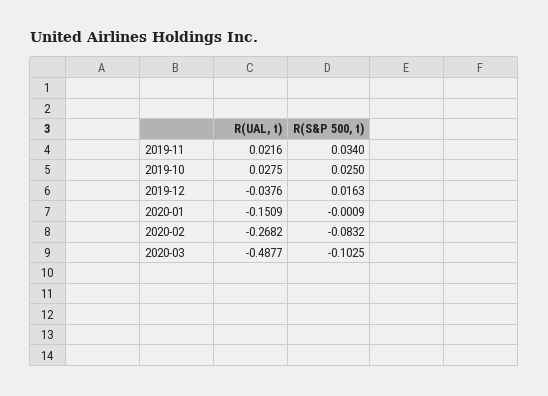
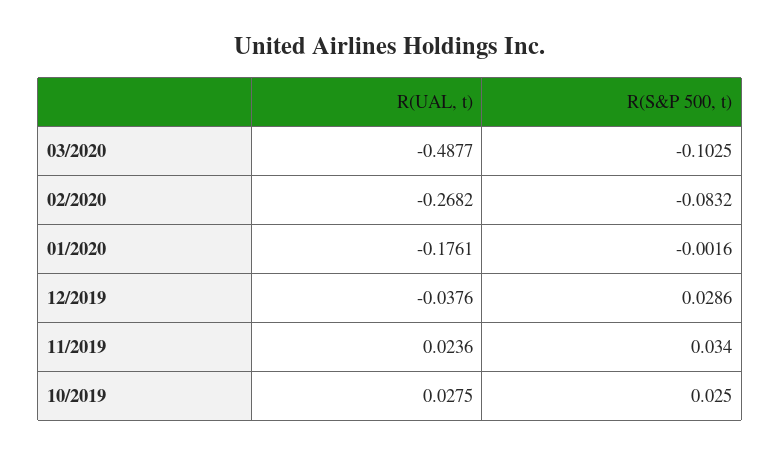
  {
    "R(UAL, t)": {
-     "2019-11": 0.0216,
+     "2019-11": 0.0236,
      "2019-10": 0.0275,
      "2019-12": -0.0376,
-     "2020-01": -0.1509,
+     "2020-01": -0.1761,
      "2020-02": -0.2682,
      "2020-03": -0.4877
    },
    "R(S&P 500, t)": {
      "2019-11": 0.034,
      "2019-10": 0.025,
-     "2019-12": 0.0163,
+     "2019-12": 0.0286,
-     "2020-01": -0.0009,
+     "2020-01": -0.0016,
      "2020-02": -0.0832,
      "2020-03": -0.1025
    }
  }

